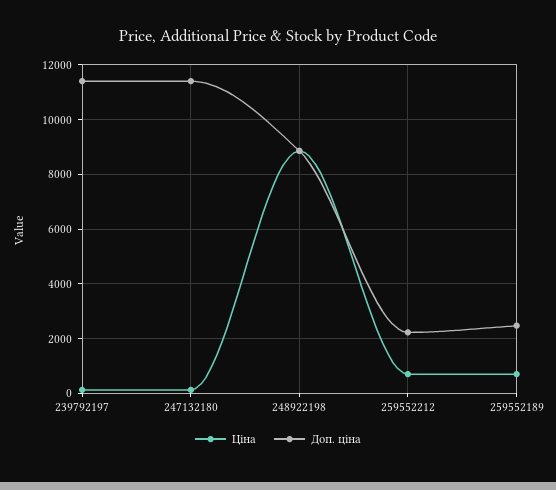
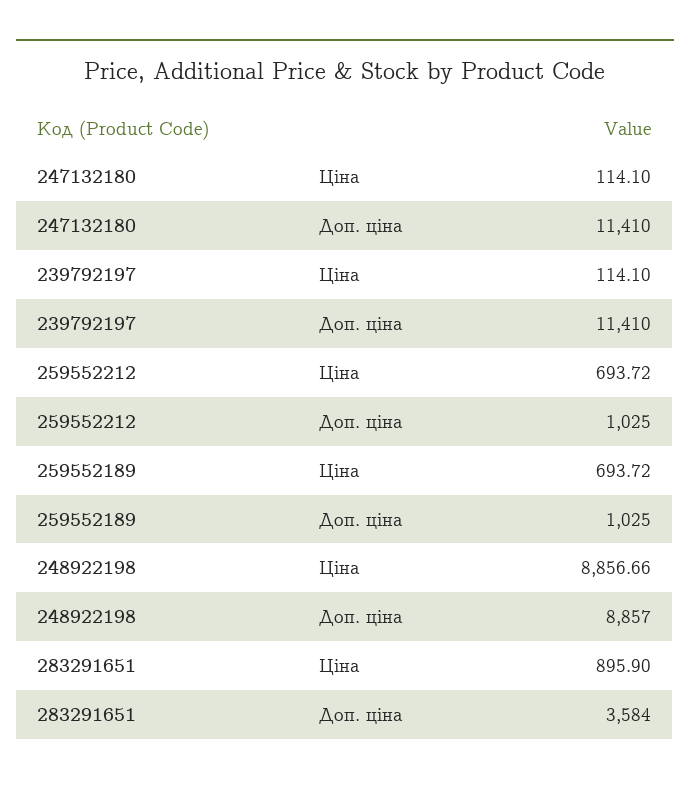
  {
    "Ціна": {
      "239792197": 114.1,
      "247132180": 114.1,
      "248922198": 8856.66,
      "259552212": 693.72,
-     "259552189": 693.72
+     "259552189": 693.72,
+     "283291651": 895.9
    },
    "Доп. ціна": {
      "239792197": 11410,
      "247132180": 11410,
      "248922198": 8857,
-     "259552212": 2250,
+     "259552212": 1025,
-     "259552189": 2500
+     "259552189": 1025,
+     "283291651": 3584
    }
  }

